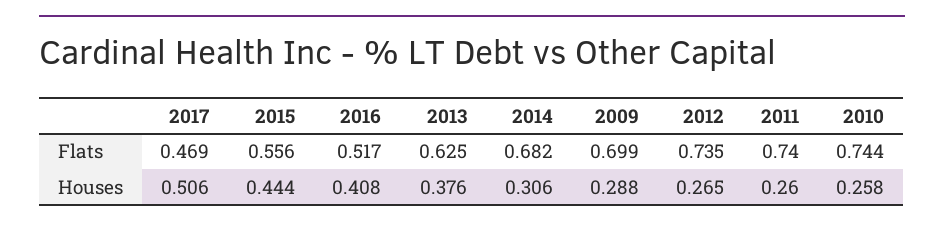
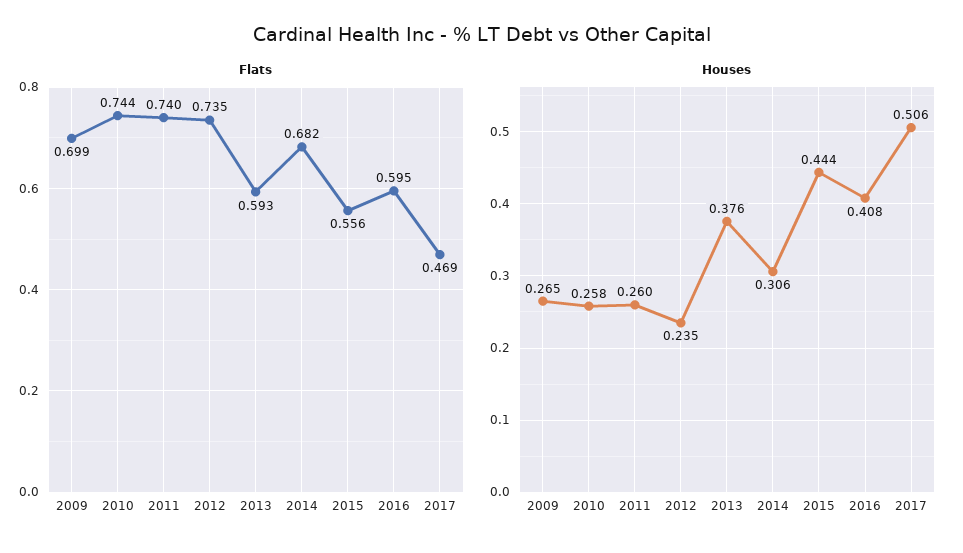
  {
    "Flats": {
      "2017": 0.469,
      "2015": 0.556,
-     "2016": 0.517,
+     "2016": 0.595,
-     "2013": 0.625,
+     "2013": 0.593,
      "2014": 0.682,
      "2009": 0.699,
      "2012": 0.735,
      "2011": 0.74,
      "2010": 0.744
    },
    "Houses": {
      "2017": 0.506,
      "2015": 0.444,
      "2016": 0.408,
      "2013": 0.376,
      "2014": 0.306,
-     "2009": 0.288,
+     "2009": 0.265,
-     "2012": 0.265,
+     "2012": 0.235,
      "2011": 0.26,
      "2010": 0.258
    }
  }

